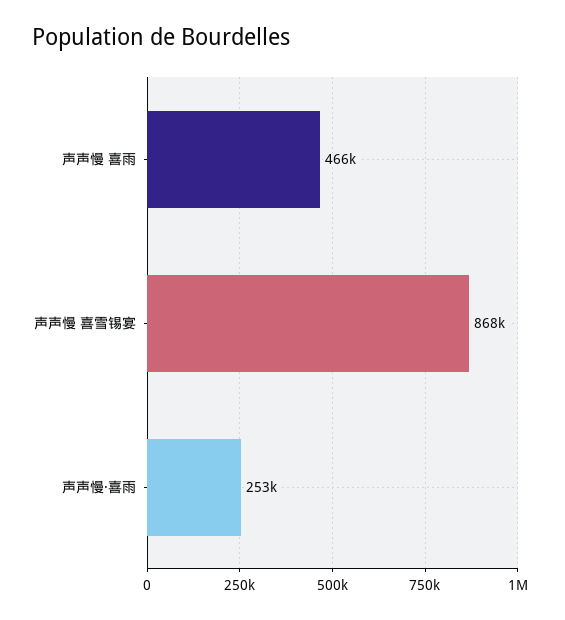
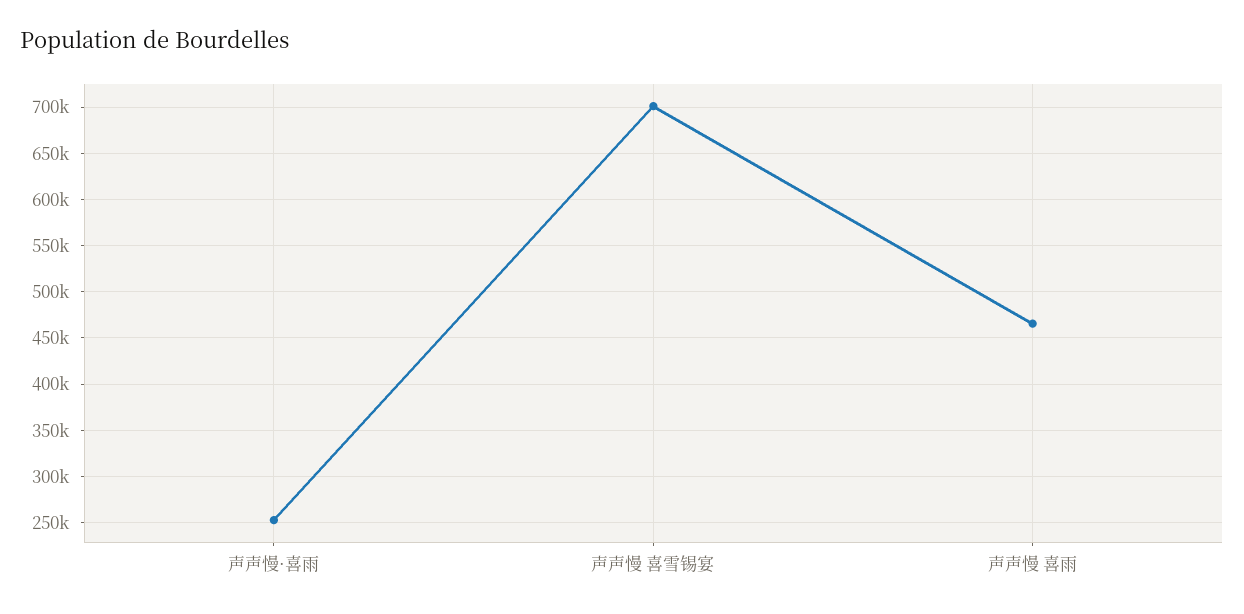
  {
    "声声慢 喜雨": 466000,
-   "声声慢 喜雪锡宴": 868000,
+   "声声慢 喜雪锡宴": 700000,
    "声声慢·喜雨": 253000
  }

